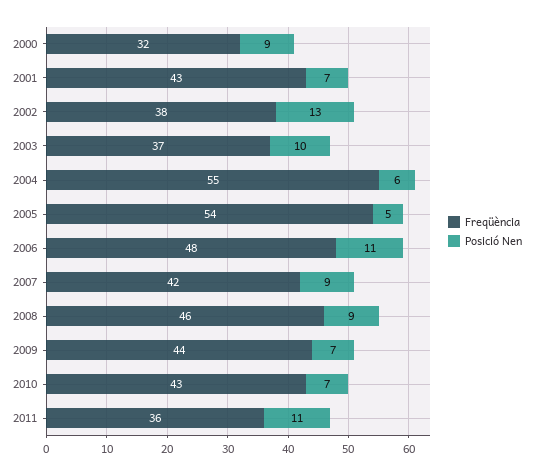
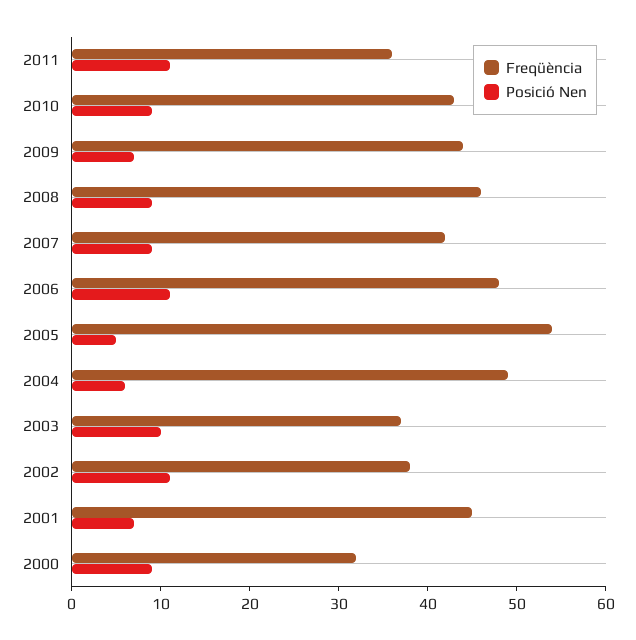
  {
    "Freqüència": {
      "2000": 32,
-     "2001": 43,
+     "2001": 45,
      "2002": 38,
      "2003": 37,
-     "2004": 55,
+     "2004": 49,
      "2005": 54,
      "2006": 48,
      "2007": 42,
      "2008": 46,
      "2009": 44,
      "2010": 43,
      "2011": 36
    },
    "Posició Nen": {
      "2000": 9,
      "2001": 7,
-     "2002": 13,
+     "2002": 11,
      "2003": 10,
      "2004": 6,
      "2005": 5,
      "2006": 11,
      "2007": 9,
      "2008": 9,
      "2009": 7,
-     "2010": 7,
+     "2010": 9,
      "2011": 11
    }
  }

